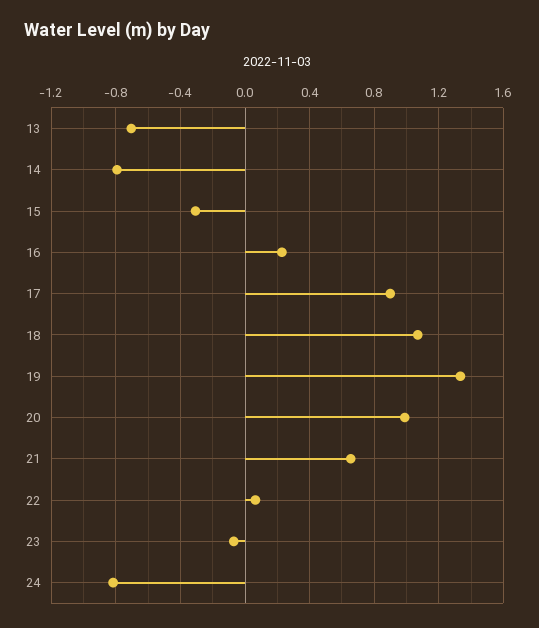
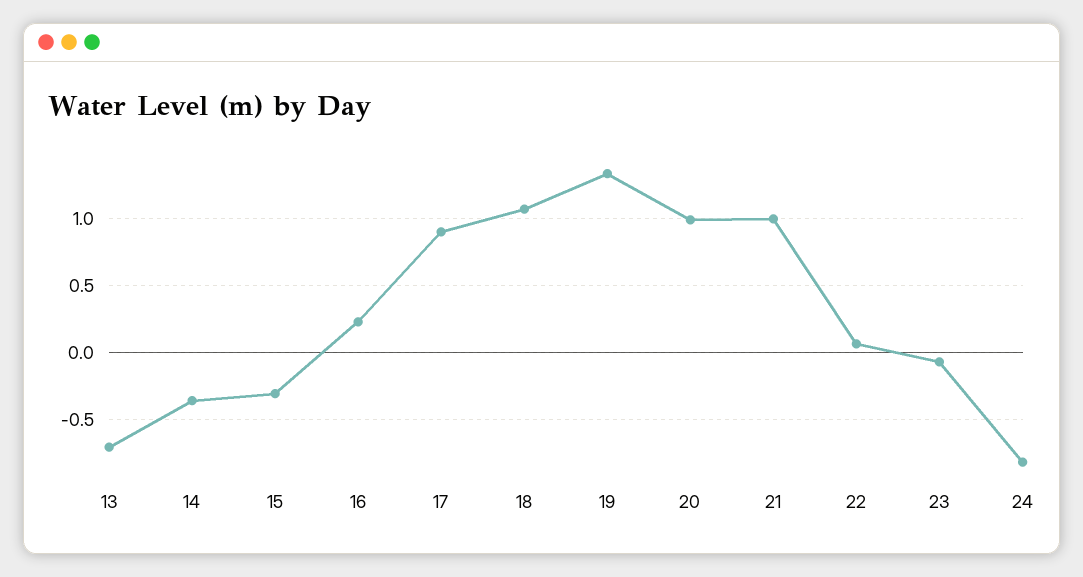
  {
    "13": -0.7,
-   "14": -0.8,
+   "14": -0.35,
    "15": -0.3,
    "16": 0.25,
    "17": 0.9,
    "18": 1.05,
    "19": 1.35,
    "20": 1,
-   "21": 0.65,
+   "21": 1,
    "22": 0.05,
    "23": -0.05,
    "24": -0.8
  }

